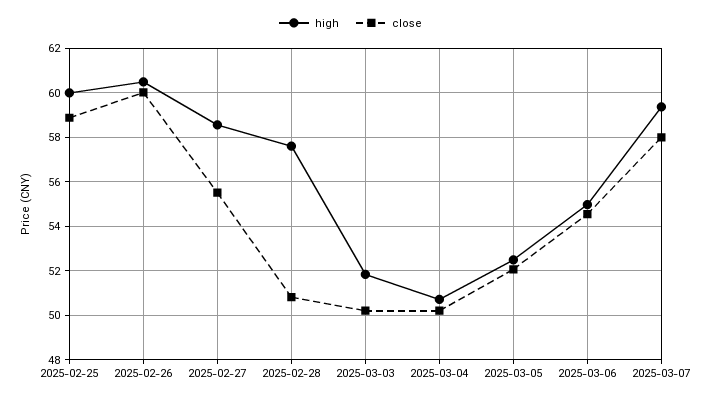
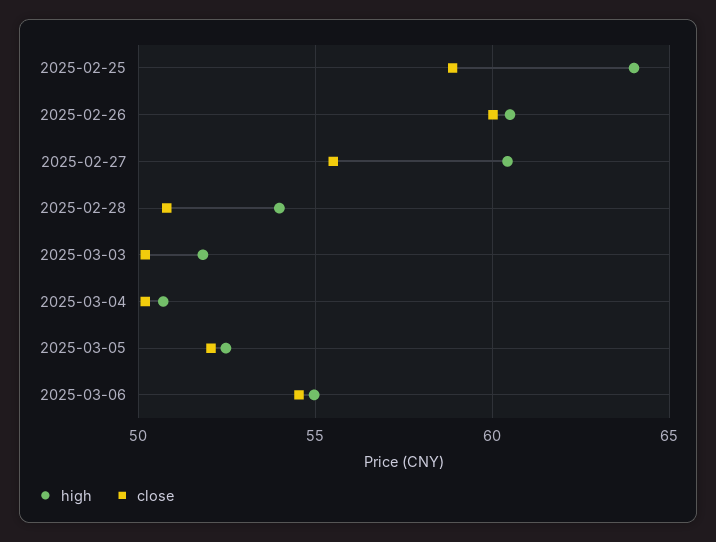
  {
    "high": {
-     "2025-02-25": 60,
+     "2025-02-25": 64,
      "2025-02-26": 60.5,
-     "2025-02-27": 58.5,
+     "2025-02-27": 60.5,
-     "2025-02-28": 57.5,
+     "2025-02-28": 54,
      "2025-03-03": 52,
      "2025-03-04": 50.5,
      "2025-03-05": 52.5,
-     "2025-03-06": 55,
+     "2025-03-06": 55
-     "2025-03-07": 59.5
    },
    "close": {
      "2025-02-25": 59,
      "2025-02-26": 60,
      "2025-02-27": 55.5,
      "2025-02-28": 51,
      "2025-03-03": 50,
      "2025-03-04": 50,
      "2025-03-05": 52,
-     "2025-03-06": 54.5,
+     "2025-03-06": 54.5
-     "2025-03-07": 58
    }
  }

